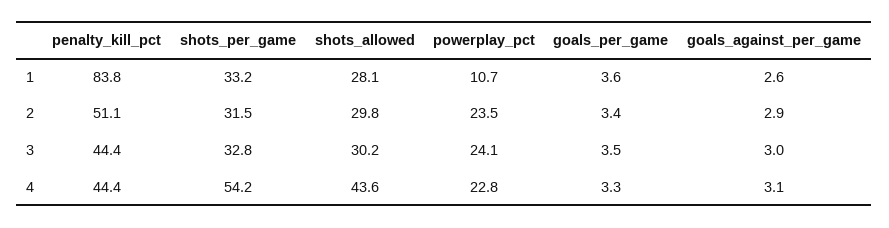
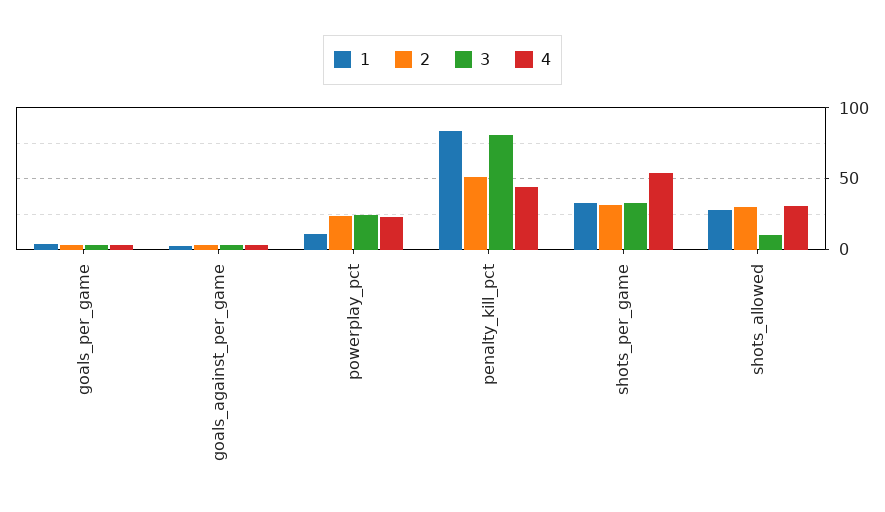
  {
    "1": {
      "penalty_kill_pct": 83.8,
      "shots_per_game": 33.2,
      "shots_allowed": 28.1,
      "powerplay_pct": 10.7,
      "goals_per_game": 3.6,
      "goals_against_per_game": 2.6
    },
    "2": {
      "penalty_kill_pct": 51.1,
      "shots_per_game": 31.5,
      "shots_allowed": 29.8,
      "powerplay_pct": 23.5,
      "goals_per_game": 3.4,
      "goals_against_per_game": 2.9
    },
    "3": {
-     "penalty_kill_pct": 44.4,
+     "penalty_kill_pct": 80,
      "shots_per_game": 32.8,
-     "shots_allowed": 30.2,
+     "shots_allowed": 10,
      "powerplay_pct": 24.1,
      "goals_per_game": 3.5,
      "goals_against_per_game": 3
    },
    "4": {
      "penalty_kill_pct": 44.4,
      "shots_per_game": 54.2,
-     "shots_allowed": 43.6,
+     "shots_allowed": 30,
      "powerplay_pct": 22.8,
      "goals_per_game": 3.3,
      "goals_against_per_game": 3.1
    }
  }

